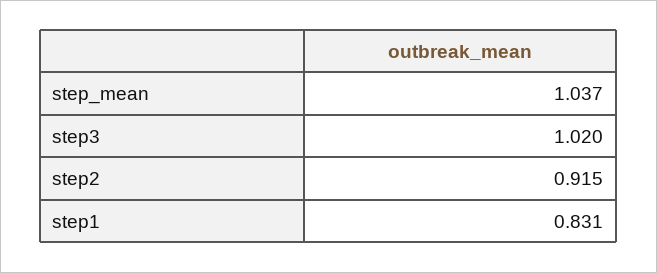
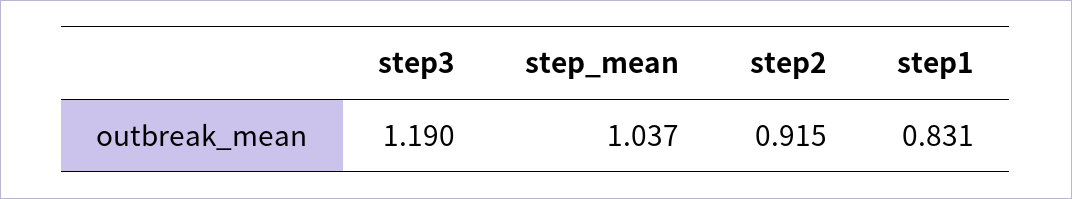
  {
    "step_mean": 1.037,
-   "step3": 1.02,
+   "step3": 1.19,
    "step2": 0.915,
    "step1": 0.831
  }

